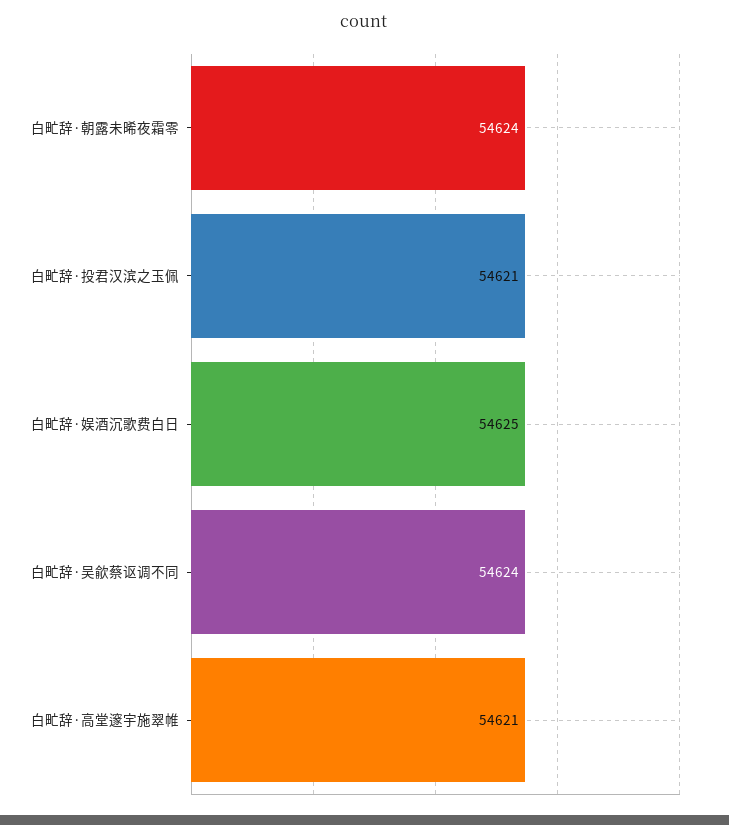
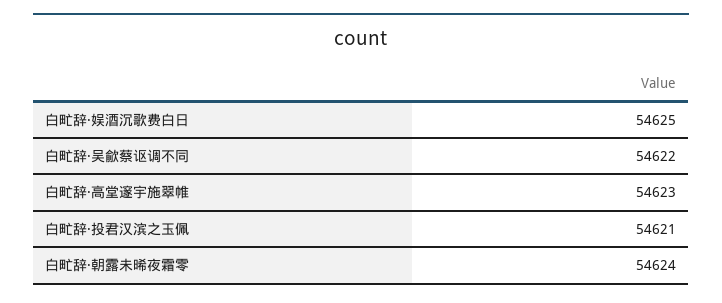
  {
    "白甿辞·朝露未晞夜霜零": 54624,
    "白甿辞·投君汉滨之玉佩": 54621,
    "白甿辞·娱酒沉歌费白日": 54625,
-   "白甿辞·吴歈蔡讴调不同": 54624,
+   "白甿辞·吴歈蔡讴调不同": 54622,
-   "白甿辞·高堂邃宇施翠帷": 54621
+   "白甿辞·高堂邃宇施翠帷": 54623
  }

